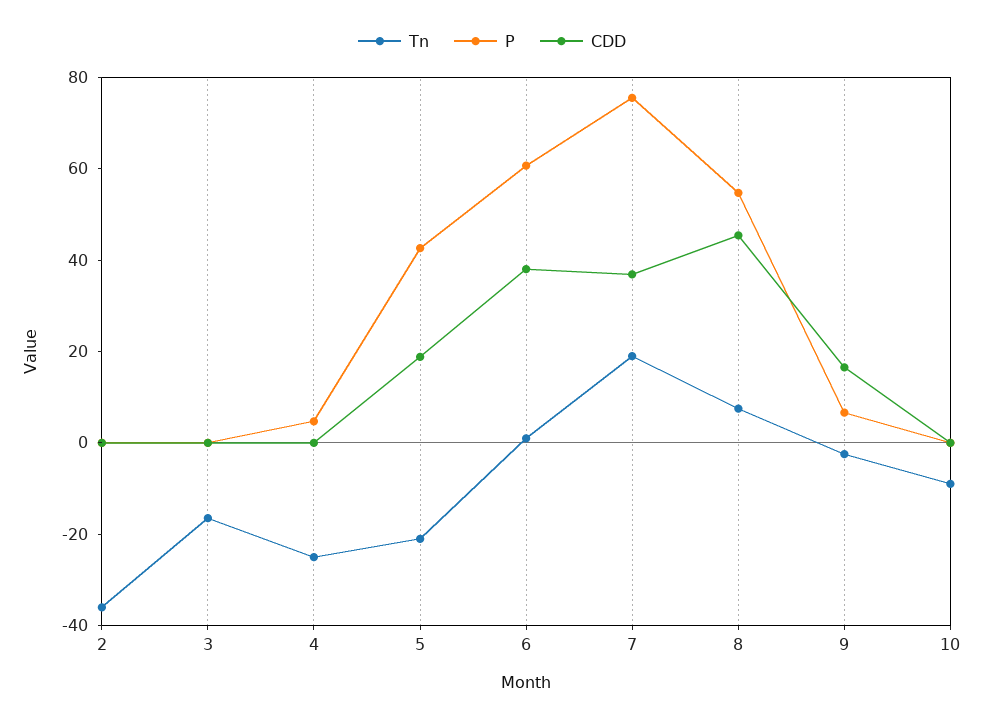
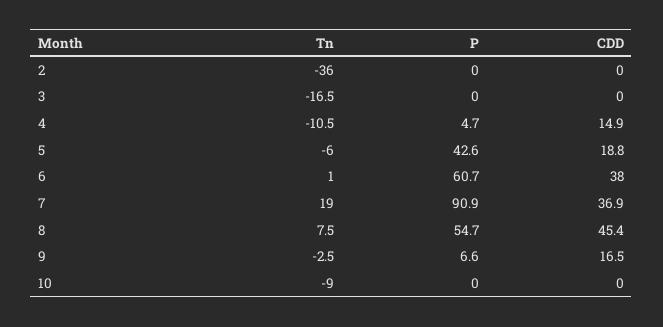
  {
    "Tn": {
      "2": -36,
      "3": -16.5,
-     "4": -25,
+     "4": -10.5,
-     "5": -20,
+     "5": -6,
      "6": 1,
      "7": 19,
      "8": 7.5,
      "9": -2.5,
      "10": -9
    },
    "P": {
      "2": 0,
      "3": 0,
      "4": 4.7,
      "5": 42.6,
      "6": 60.7,
-     "7": 75,
+     "7": 90.9,
      "8": 54.7,
      "9": 6.6,
      "10": 0
    },
    "CDD": {
      "2": 0,
      "3": 0,
-     "4": 0,
+     "4": 14.9,
      "5": 18.8,
      "6": 38,
      "7": 36.9,
      "8": 45.4,
      "9": 16.5,
      "10": 0
    }
  }

